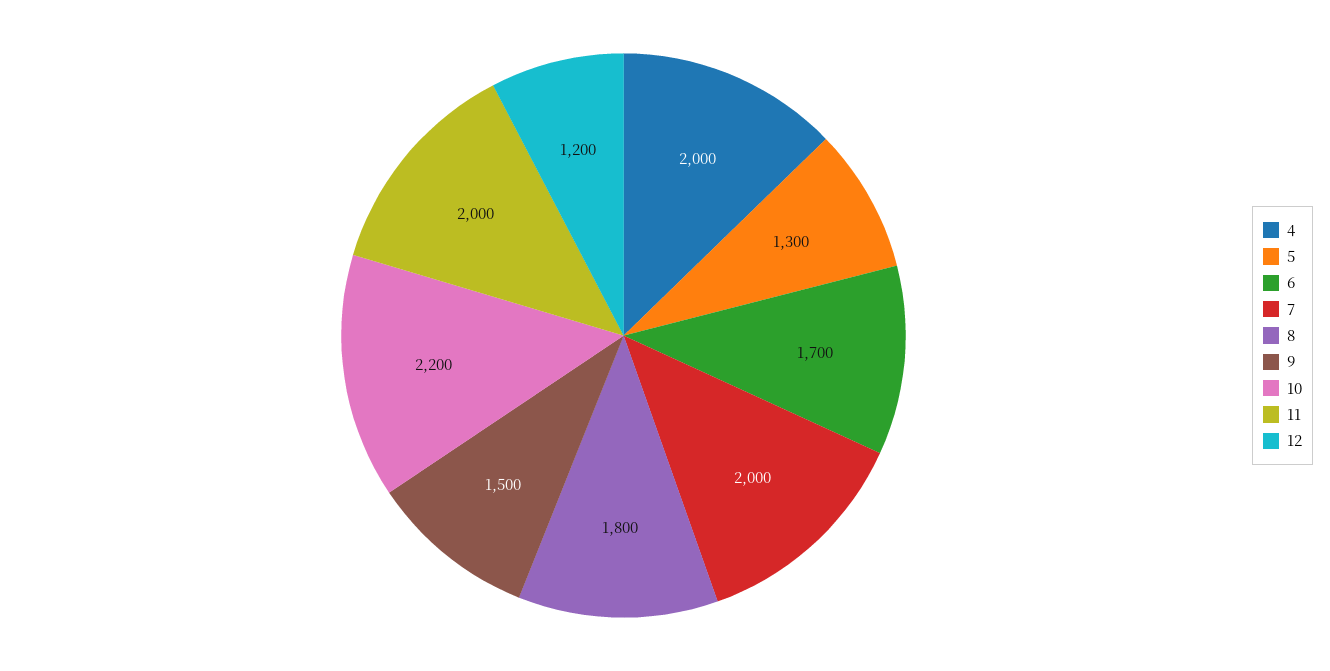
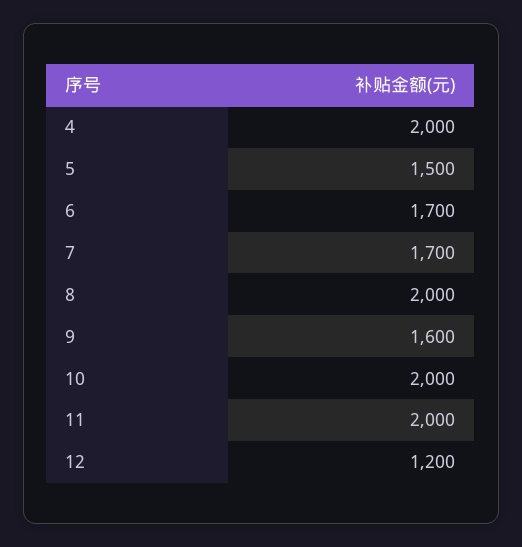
  {
    "4": 2000,
-   "5": 1300,
+   "5": 1500,
    "6": 1700,
-   "7": 2000,
+   "7": 1700,
-   "8": 1800,
+   "8": 2000,
-   "9": 1500,
+   "9": 1600,
-   "10": 2200,
+   "10": 2000,
    "11": 2000,
    "12": 1200
  }

